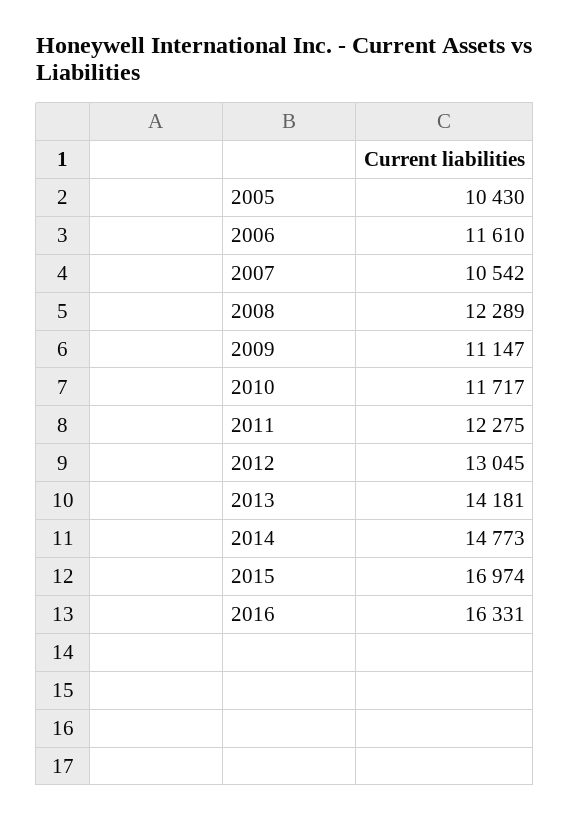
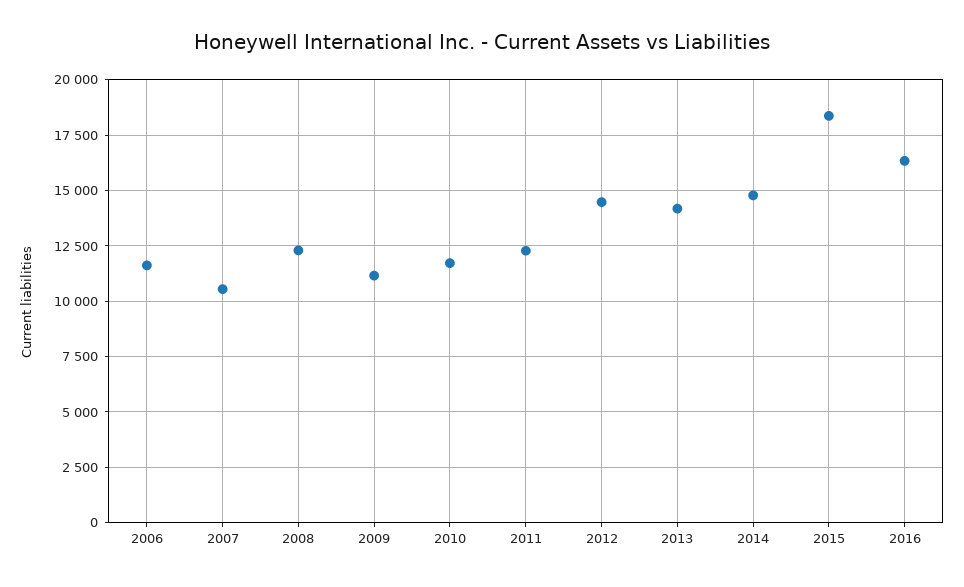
  {
-   "2005": 10430,
    "2006": 11610,
    "2007": 10542,
    "2008": 12289,
    "2009": 11147,
    "2010": 11717,
    "2011": 12275,
-   "2012": 13045,
+   "2012": 14500,
    "2013": 14181,
    "2014": 14773,
-   "2015": 16974,
+   "2015": 18500,
    "2016": 16331
  }

